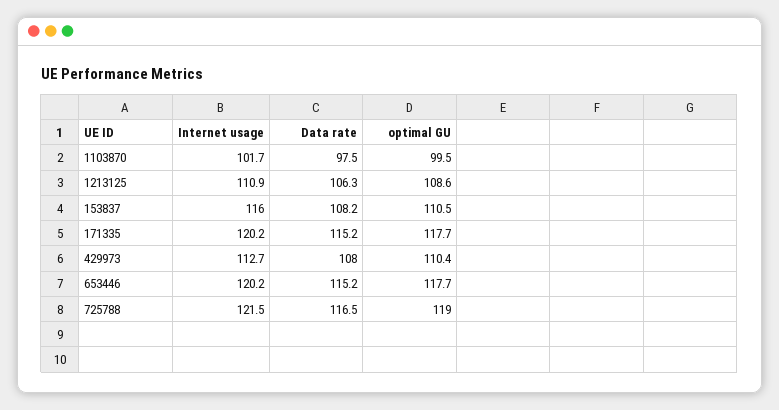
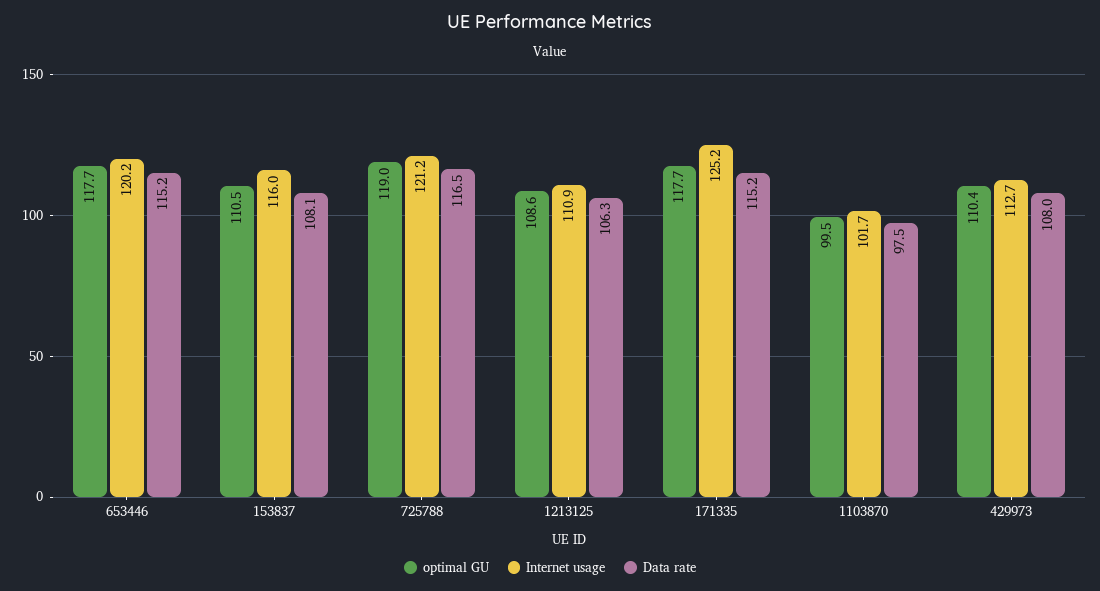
  {
    "Internet usage": {
      "1103870": 101.7,
      "1213125": 110.9,
      "153837": 116,
-     "171335": 120.2,
+     "171335": 125.2,
      "429973": 112.7,
      "653446": 120.2,
-     "725788": 121.5
+     "725788": 121.2
    },
    "Data rate": {
      "1103870": 97.5,
      "1213125": 106.3,
-     "153837": 108.2,
+     "153837": 108.1,
      "171335": 115.2,
      "429973": 108,
      "653446": 115.2,
      "725788": 116.5
    },
    "optimal GU": {
      "1103870": 99.5,
      "1213125": 108.6,
      "153837": 110.5,
      "171335": 117.7,
      "429973": 110.4,
      "653446": 117.7,
      "725788": 119
    }
  }

